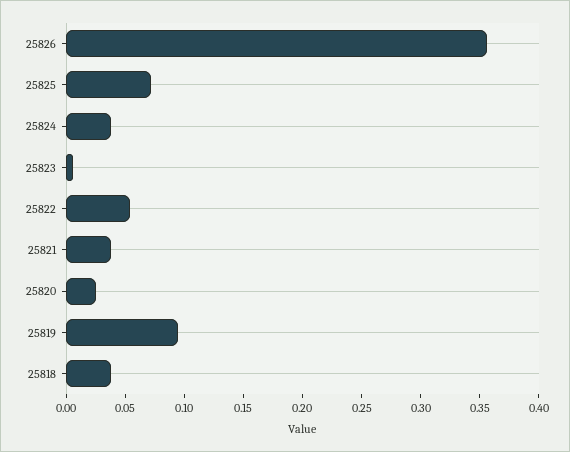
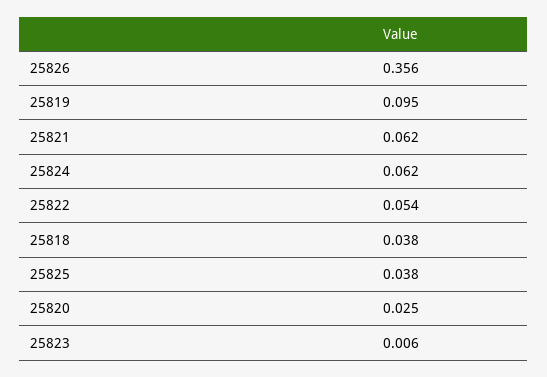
  {
    "25826": 0.356,
-   "25825": 0.07,
+   "25825": 0.038,
-   "25824": 0.04,
+   "25824": 0.062,
    "25823": 0.006,
    "25822": 0.054,
-   "25821": 0.04,
+   "25821": 0.062,
    "25820": 0.025,
    "25819": 0.095,
    "25818": 0.038
  }

